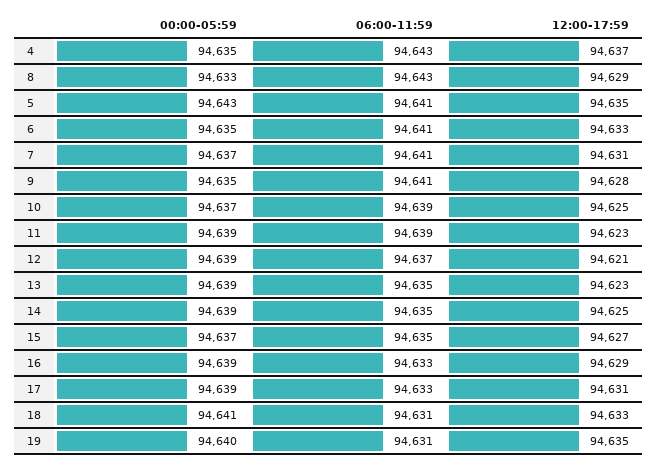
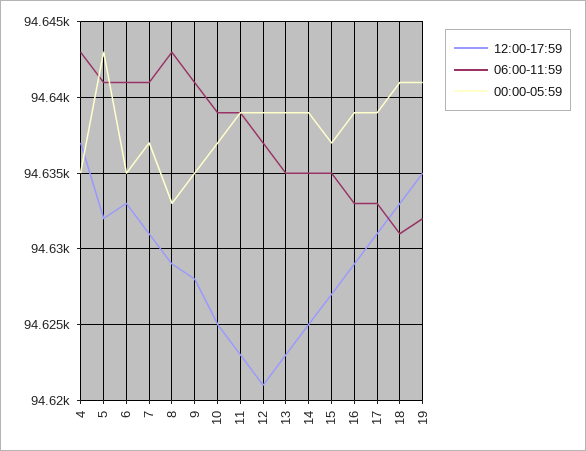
  {
    "00:00-05:59": {
      "4": 94635,
      "8": 94633,
      "5": 94643,
      "6": 94635,
      "7": 94637,
      "9": 94635,
      "10": 94637,
      "11": 94639,
      "12": 94639,
      "13": 94639,
      "14": 94639,
      "15": 94637,
      "16": 94639,
      "17": 94639,
      "18": 94641,
-     "19": 94640
+     "19": 94641
    },
    "06:00-11:59": {
      "4": 94643,
      "8": 94643,
      "5": 94641,
      "6": 94641,
      "7": 94641,
      "9": 94641,
      "10": 94639,
      "11": 94639,
      "12": 94637,
      "13": 94635,
      "14": 94635,
      "15": 94635,
      "16": 94633,
      "17": 94633,
      "18": 94631,
-     "19": 94631
+     "19": 94632
    },
    "12:00-17:59": {
      "4": 94637,
      "8": 94629,
-     "5": 94635,
+     "5": 94632,
      "6": 94633,
      "7": 94631,
      "9": 94628,
      "10": 94625,
      "11": 94623,
      "12": 94621,
      "13": 94623,
      "14": 94625,
      "15": 94627,
      "16": 94629,
      "17": 94631,
      "18": 94633,
      "19": 94635
    }
  }

